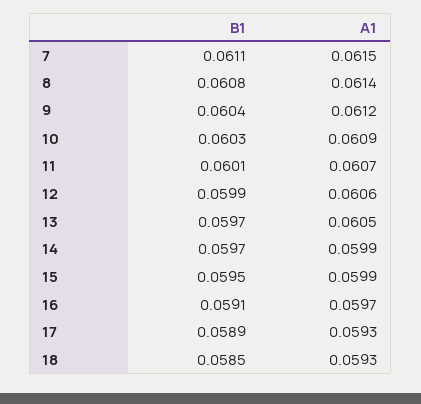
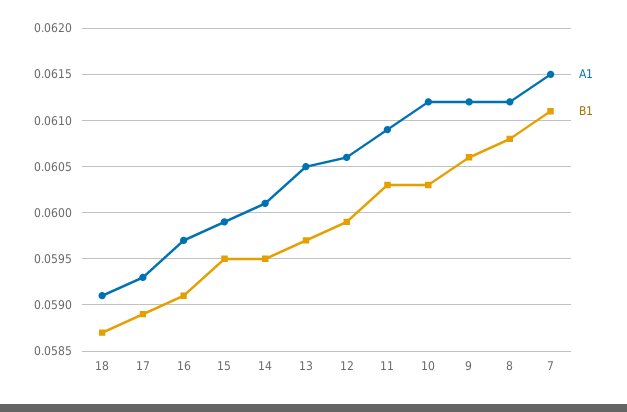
  {
    "B1": {
      "7": 0.0611,
      "8": 0.0608,
-     "9": 0.0604,
+     "9": 0.0606,
      "10": 0.0603,
-     "11": 0.0601,
+     "11": 0.0603,
      "12": 0.0599,
      "13": 0.0597,
-     "14": 0.0597,
+     "14": 0.0595,
      "15": 0.0595,
      "16": 0.0591,
      "17": 0.0589,
-     "18": 0.0585
+     "18": 0.0587
    },
    "A1": {
      "7": 0.0615,
-     "8": 0.0614,
+     "8": 0.0612,
      "9": 0.0612,
-     "10": 0.0609,
+     "10": 0.0612,
-     "11": 0.0607,
+     "11": 0.0609,
      "12": 0.0606,
      "13": 0.0605,
-     "14": 0.0599,
+     "14": 0.0601,
      "15": 0.0599,
      "16": 0.0597,
      "17": 0.0593,
-     "18": 0.0593
+     "18": 0.0591
    }
  }

